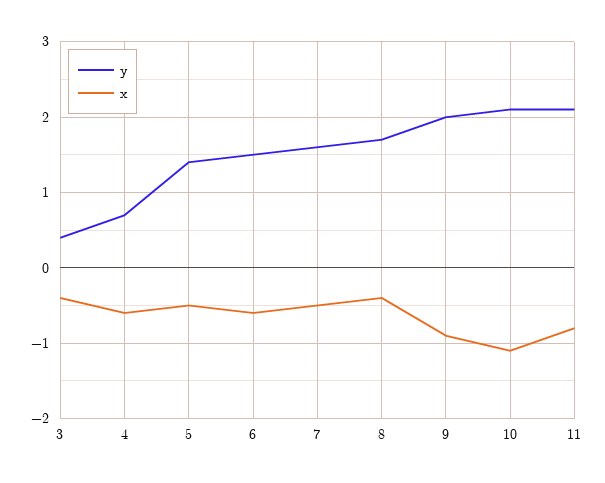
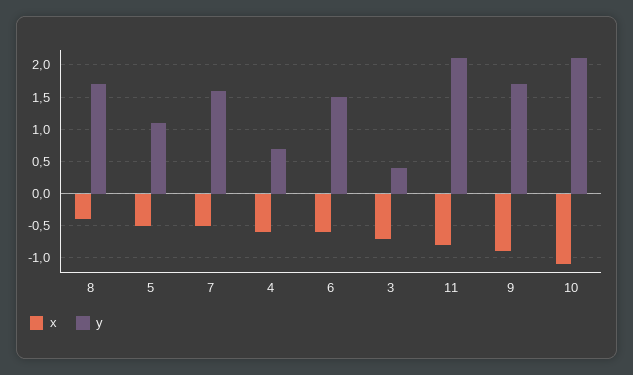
  {
    "y": {
      "3": 0.4,
      "4": 0.7,
-     "5": 1.4,
+     "5": 1.1,
      "6": 1.5,
      "7": 1.6,
      "8": 1.7,
-     "9": 2,
+     "9": 1.7,
      "10": 2.1,
      "11": 2.1
    },
    "x": {
-     "3": -0.4,
+     "3": -0.7,
      "4": -0.6,
      "5": -0.5,
      "6": -0.6,
      "7": -0.5,
      "8": -0.4,
      "9": -0.9,
      "10": -1.1,
      "11": -0.8
    }
  }

